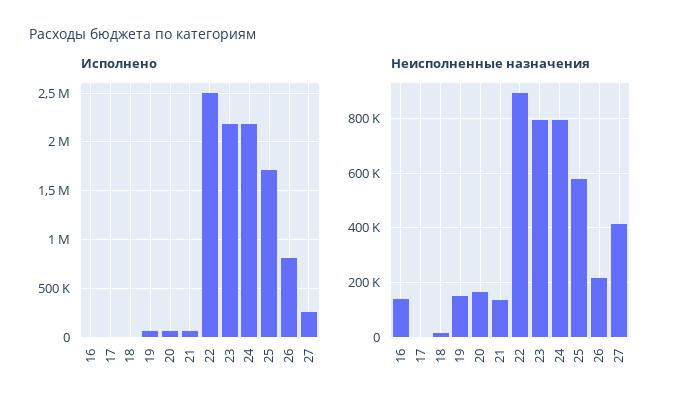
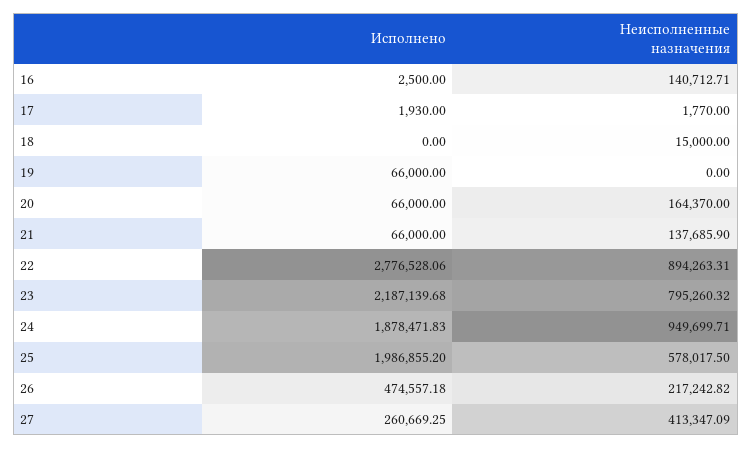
  {
    "Исполнено": {
      "16": 2500,
      "17": 1930,
      "18": 0,
      "19": 66000,
      "20": 66000,
      "21": 66000,
-     "22": 2500000,
+     "22": 2776528.06,
      "23": 2187139.68,
-     "24": 2200000,
+     "24": 1878471.83,
-     "25": 1700000,
+     "25": 1986855.2,
-     "26": 800000,
+     "26": 474557.18,
      "27": 260669.25
    },
    "Неисполненные назначения": {
      "16": 140712.71,
      "17": 1770,
      "18": 15000,
-     "19": 150000,
+     "19": 0,
      "20": 164370,
      "21": 137685.9,
      "22": 894263.31,
      "23": 795260.32,
-     "24": 800000,
+     "24": 949699.71,
      "25": 578017.5,
      "26": 217242.82,
      "27": 413347.09
    }
  }

